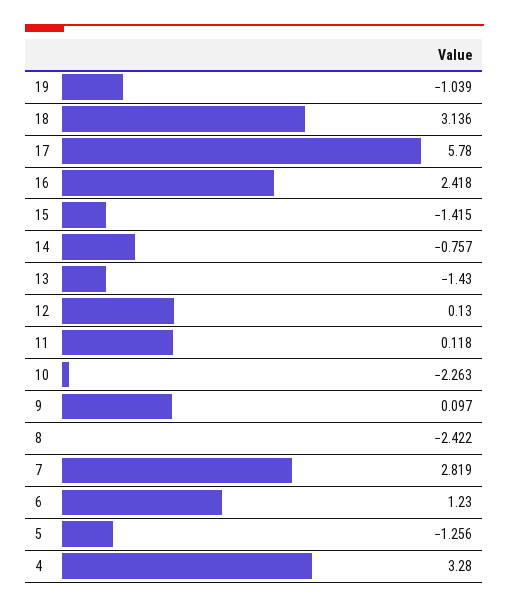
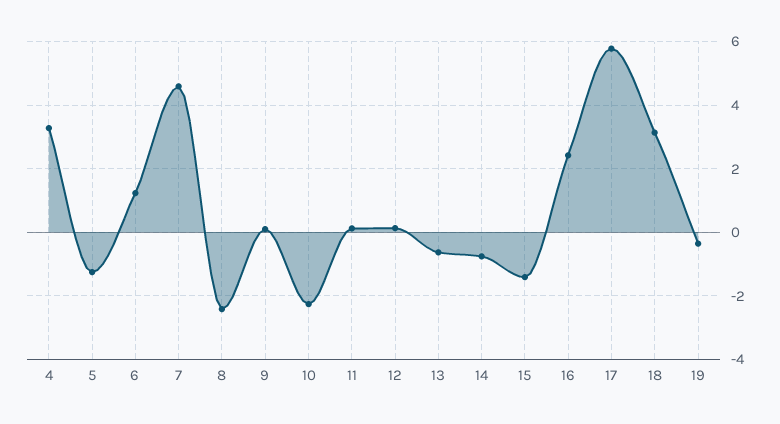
  {
-   "19": -1.039,
+   "19": -0.4,
    "18": 3.136,
    "17": 5.78,
    "16": 2.418,
    "15": -1.415,
    "14": -0.757,
-   "13": -1.43,
+   "13": -0.6,
    "12": 0.13,
    "11": 0.118,
    "10": -2.263,
    "9": 0.097,
    "8": -2.422,
-   "7": 2.819,
+   "7": 4.6,
    "6": 1.23,
    "5": -1.256,
    "4": 3.28
  }

